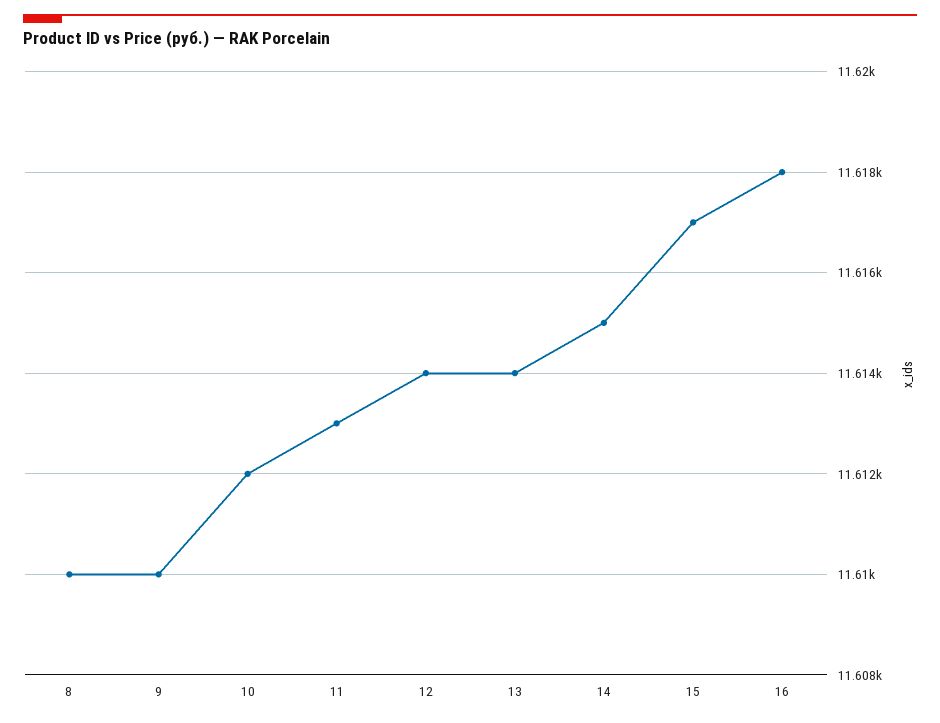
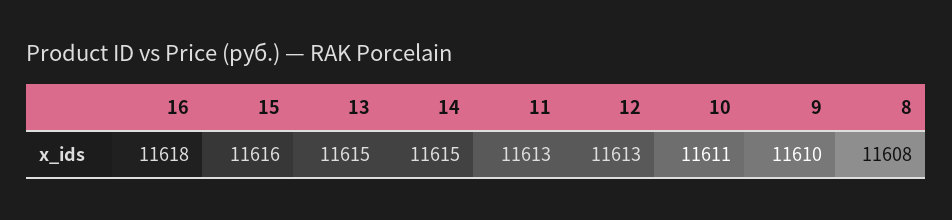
  {
-   "8": 11610,
+   "8": 11608,
    "9": 11610,
-   "10": 11612,
+   "10": 11611,
    "11": 11613,
-   "12": 11614,
+   "12": 11613,
-   "13": 11614,
+   "13": 11615,
    "14": 11615,
-   "15": 11617,
+   "15": 11616,
    "16": 11618
  }

